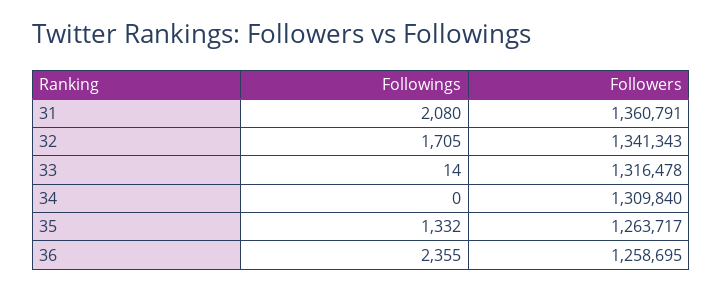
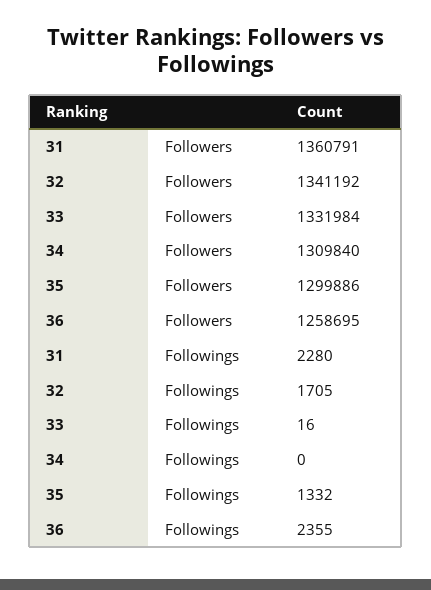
  {
    "Followings": {
-     "31": 2080,
+     "31": 2280,
      "32": 1705,
-     "33": 14,
+     "33": 16,
      "34": 0,
      "35": 1332,
      "36": 2355
    },
    "Followers": {
      "31": 1360791,
-     "32": 1341343,
+     "32": 1341192,
-     "33": 1316478,
+     "33": 1331984,
      "34": 1309840,
-     "35": 1263717,
+     "35": 1299886,
      "36": 1258695
    }
  }

